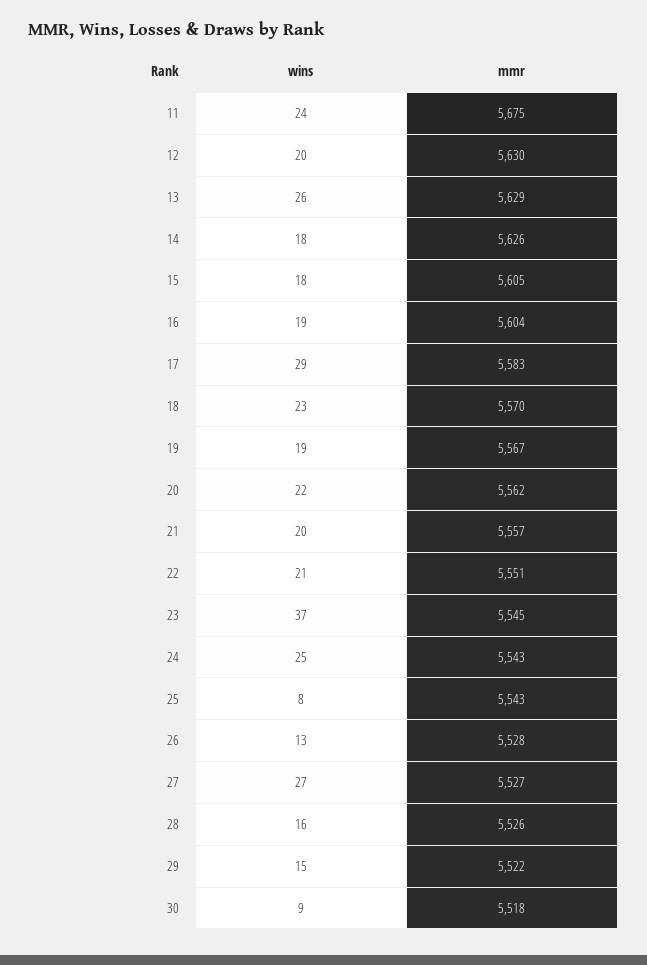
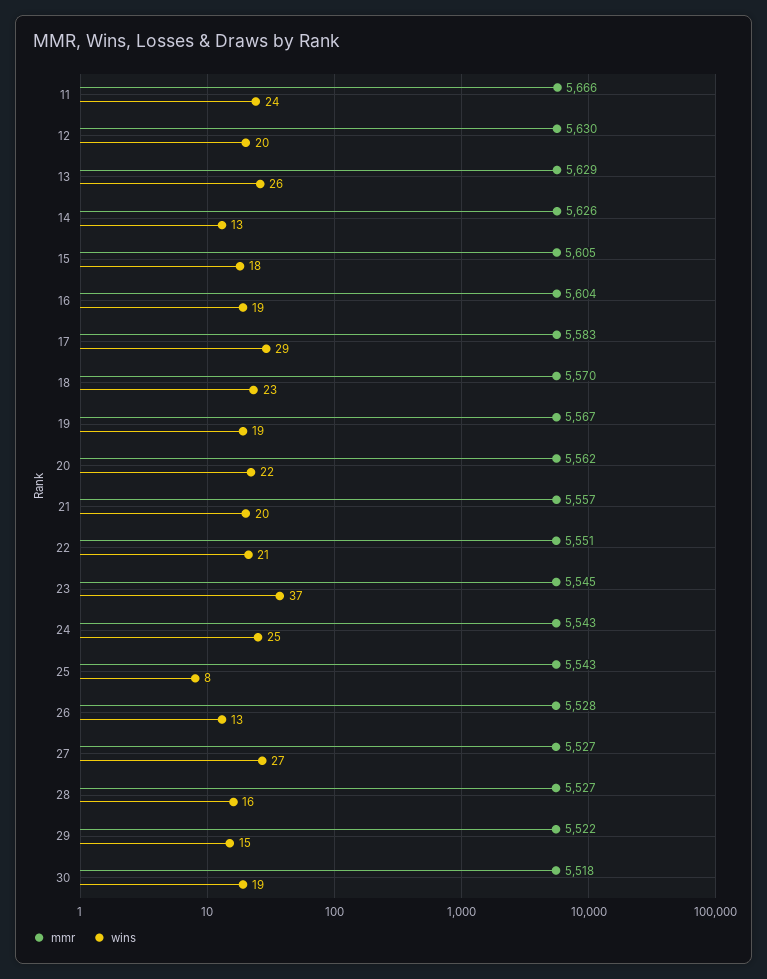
  {
    "wins": {
      "11": 24,
      "12": 20,
      "13": 26,
-     "14": 18,
+     "14": 13,
      "15": 18,
      "16": 19,
      "17": 29,
      "18": 23,
      "19": 19,
      "20": 22,
      "21": 20,
      "22": 21,
      "23": 37,
      "24": 25,
      "25": 8,
      "26": 13,
      "27": 27,
      "28": 16,
      "29": 15,
-     "30": 9
+     "30": 19
    },
    "mmr": {
-     "11": 5675,
+     "11": 5666,
      "12": 5630,
      "13": 5629,
      "14": 5626,
      "15": 5605,
      "16": 5604,
      "17": 5583,
      "18": 5570,
      "19": 5567,
      "20": 5562,
      "21": 5557,
      "22": 5551,
      "23": 5545,
      "24": 5543,
      "25": 5543,
      "26": 5528,
      "27": 5527,
-     "28": 5526,
+     "28": 5527,
      "29": 5522,
      "30": 5518
    }
  }

